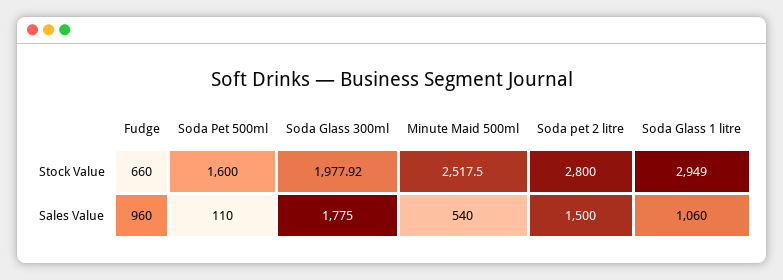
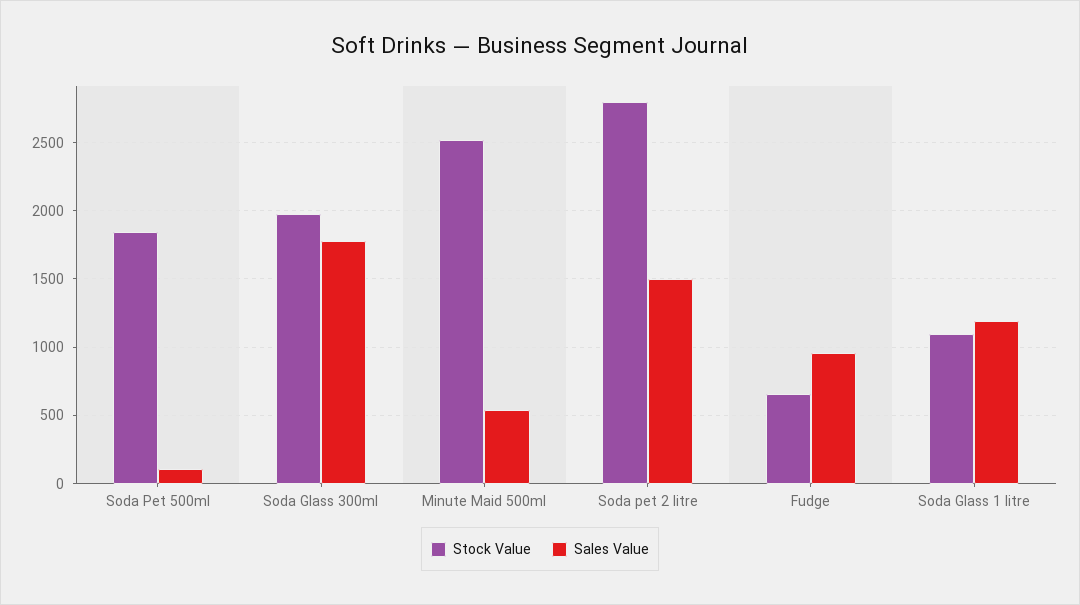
  {
    "Stock Value": {
      "Fudge": 660,
-     "Soda Pet 500ml": 1600,
+     "Soda Pet 500ml": 1850,
      "Soda Glass 300ml": 1977.92,
      "Minute Maid 500ml": 2517.5,
      "Soda pet 2 litre": 2800,
-     "Soda Glass 1 litre": 2949
+     "Soda Glass 1 litre": 1100
    },
    "Sales Value": {
      "Fudge": 960,
      "Soda Pet 500ml": 110,
      "Soda Glass 300ml": 1775,
      "Minute Maid 500ml": 540,
      "Soda pet 2 litre": 1500,
-     "Soda Glass 1 litre": 1060
+     "Soda Glass 1 litre": 1200
    }
  }

